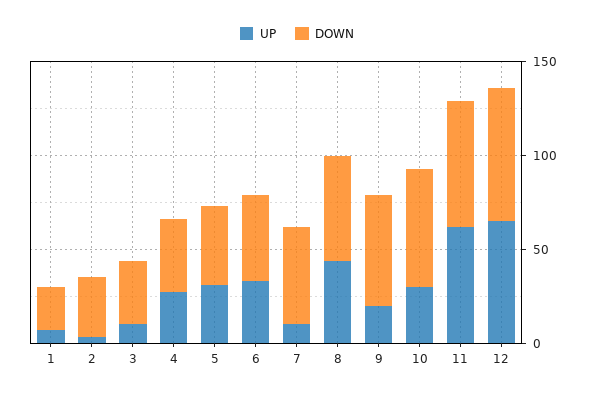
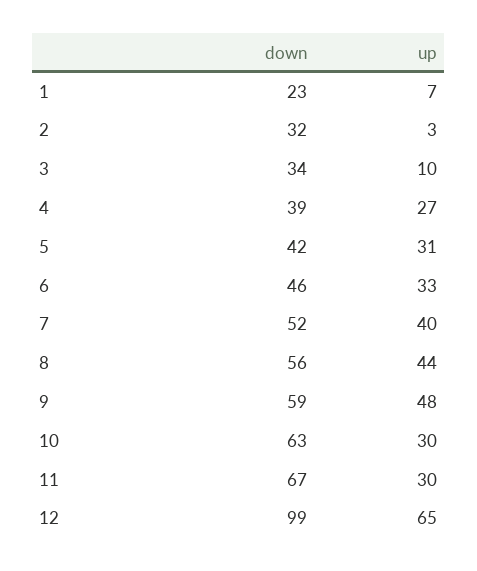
  {
    "UP": {
      "1": 7,
      "2": 3,
      "3": 10,
      "4": 27,
      "5": 31,
      "6": 33,
-     "7": 10,
+     "7": 40,
      "8": 44,
-     "9": 20,
+     "9": 48,
      "10": 30,
-     "11": 60,
+     "11": 30,
      "12": 65
    },
    "DOWN": {
      "1": 23,
      "2": 32,
      "3": 34,
      "4": 39,
      "5": 42,
      "6": 46,
      "7": 52,
      "8": 56,
      "9": 59,
      "10": 63,
      "11": 67,
-     "12": 70
+     "12": 99
    }
  }

